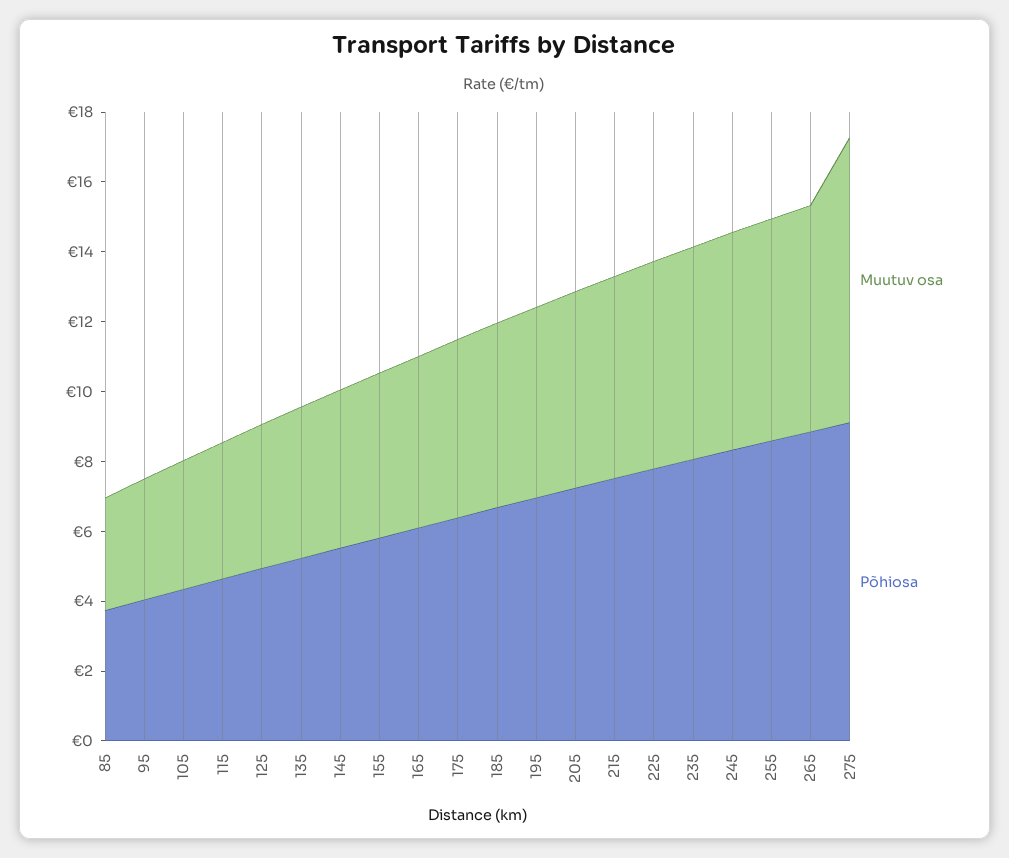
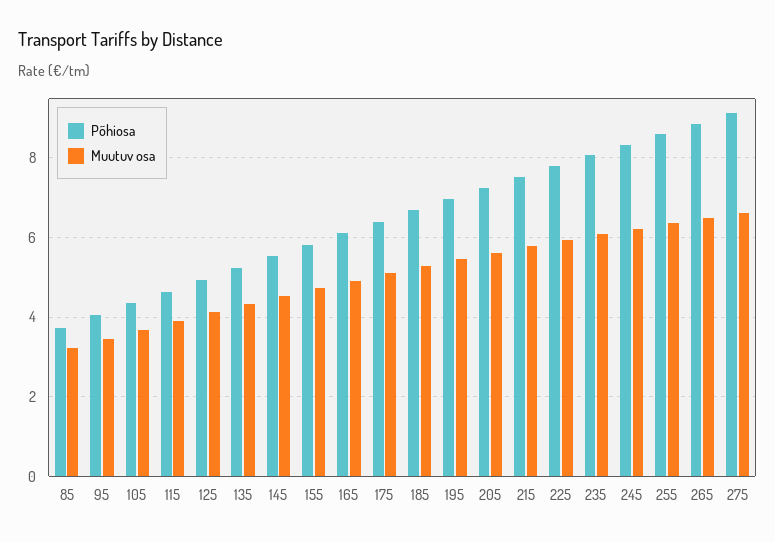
  {
    "Muutuv osa": {
      "85": 3.2,
      "95": 3.4,
      "105": 3.6,
      "115": 4,
      "125": 4.2,
      "135": 4.4,
      "145": 4.6,
      "155": 4.8,
      "165": 5,
      "175": 5,
      "185": 5.2,
      "195": 5.4,
      "205": 5.6,
      "215": 5.8,
      "225": 6,
      "235": 6,
      "245": 6.2,
      "255": 6.4,
      "265": 6.4,
-     "275": 8
+     "275": 6.6
    },
    "Põhiosa": {
      "85": 3.8,
      "95": 4,
      "105": 4.4,
      "115": 4.6,
      "125": 5,
      "135": 5.2,
      "145": 5.6,
      "155": 5.8,
      "165": 6.2,
      "175": 6.4,
      "185": 6.6,
      "195": 7,
      "205": 7.2,
      "215": 7.6,
      "225": 7.8,
      "235": 8,
      "245": 8.4,
      "255": 8.6,
      "265": 8.8,
      "275": 9.2
    }
  }

